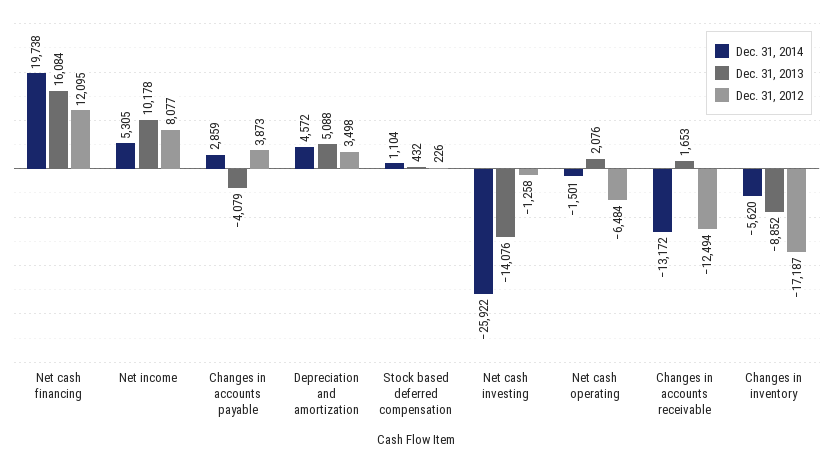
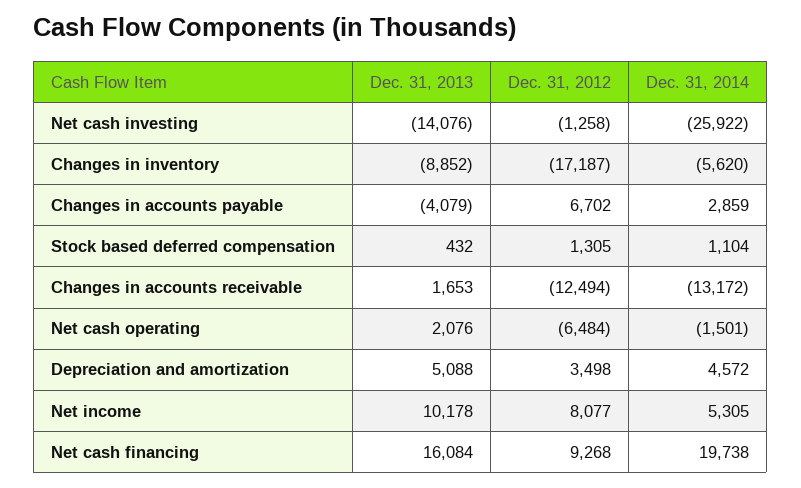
  {
    "Dec. 31, 2014": {
      "Net cash financing": 19738,
      "Net income": 5305,
      "Changes in accounts payable": 2859,
      "Depreciation and amortization": 4572,
      "Stock based deferred compensation": 1104,
      "Net cash investing": -25922,
      "Net cash operating": -1501,
      "Changes in accounts receivable": -13172,
      "Changes in inventory": -5620
    },
    "Dec. 31, 2013": {
      "Net cash financing": 16084,
      "Net income": 10178,
      "Changes in accounts payable": -4079,
      "Depreciation and amortization": 5088,
      "Stock based deferred compensation": 432,
      "Net cash investing": -14076,
      "Net cash operating": 2076,
      "Changes in accounts receivable": 1653,
      "Changes in inventory": -8852
    },
    "Dec. 31, 2012": {
-     "Net cash financing": 12095,
+     "Net cash financing": 9268,
      "Net income": 8077,
-     "Changes in accounts payable": 3873,
+     "Changes in accounts payable": 6702,
      "Depreciation and amortization": 3498,
-     "Stock based deferred compensation": 226,
+     "Stock based deferred compensation": 1305,
      "Net cash investing": -1258,
      "Net cash operating": -6484,
      "Changes in accounts receivable": -12494,
      "Changes in inventory": -17187
    }
  }

